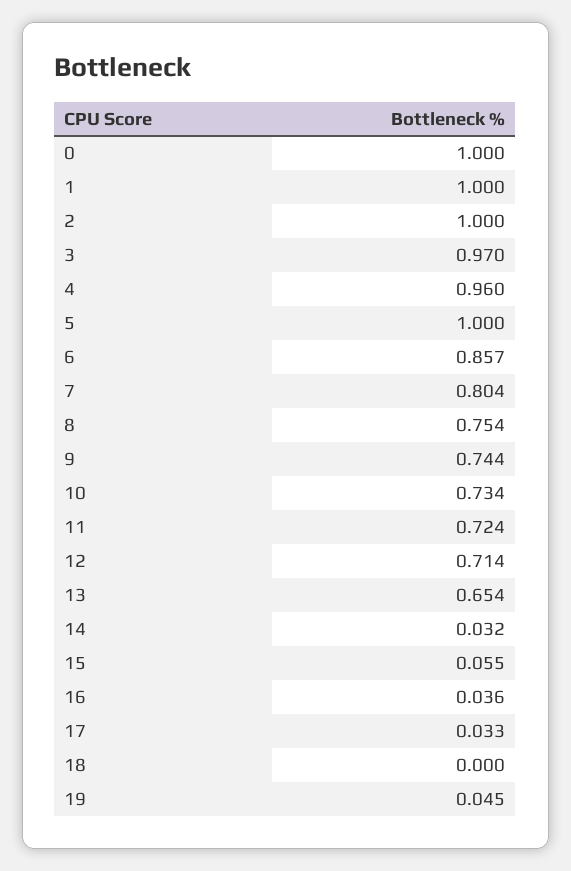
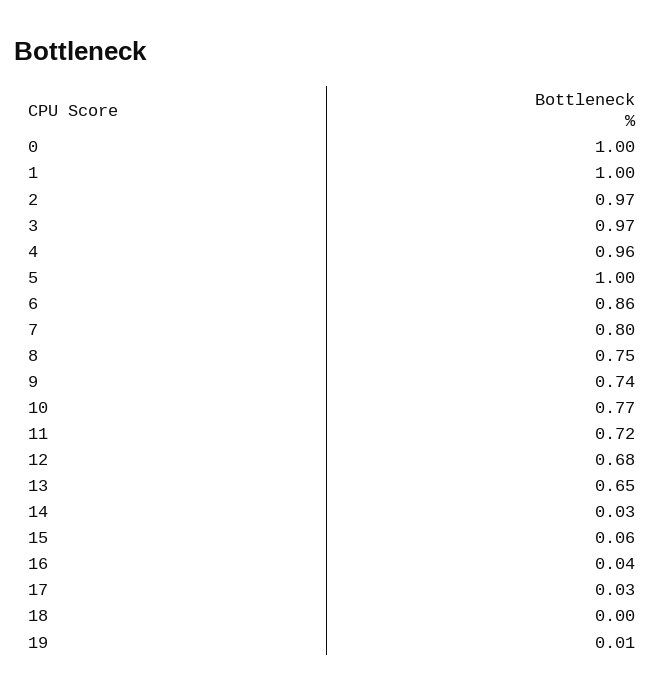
  {
    "0": 1,
    "1": 1,
-   "2": 1,
+   "2": 0.97,
    "3": 0.97,
    "4": 0.96,
    "5": 1,
    "6": 0.857,
    "7": 0.804,
    "8": 0.754,
    "9": 0.744,
-   "10": 0.734,
+   "10": 0.77,
    "11": 0.724,
-   "12": 0.714,
+   "12": 0.68,
    "13": 0.654,
    "14": 0.032,
    "15": 0.055,
    "16": 0.036,
    "17": 0.033,
    "18": 0,
-   "19": 0.045
+   "19": 0.01
  }

